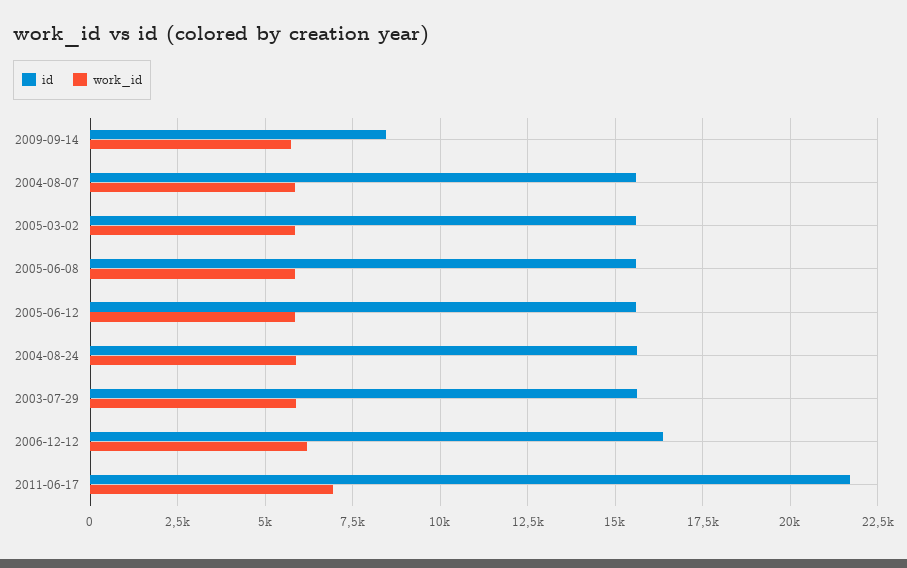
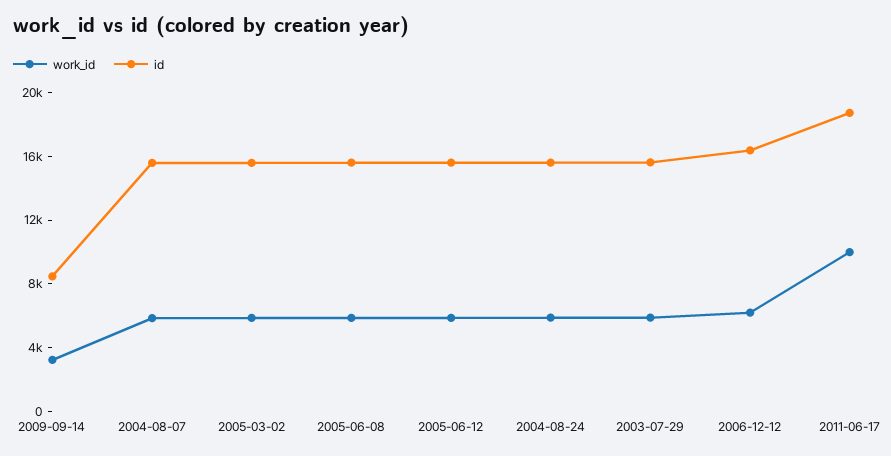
  {
    "id": {
      "2009-09-14": 8500,
      "2004-08-07": 15500,
      "2005-03-02": 15500,
      "2005-06-08": 15500,
      "2005-06-12": 15500,
      "2004-08-24": 15500,
      "2003-07-29": 15500,
      "2006-12-12": 16250,
-     "2011-06-17": 21750
+     "2011-06-17": 19000
    },
    "work_id": {
-     "2009-09-14": 5750,
+     "2009-09-14": 3000,
      "2004-08-07": 5750,
      "2005-03-02": 5750,
      "2005-06-08": 5750,
      "2005-06-12": 5750,
      "2004-08-24": 5750,
      "2003-07-29": 5750,
      "2006-12-12": 6250,
-     "2011-06-17": 7000
+     "2011-06-17": 10000
    }
  }

